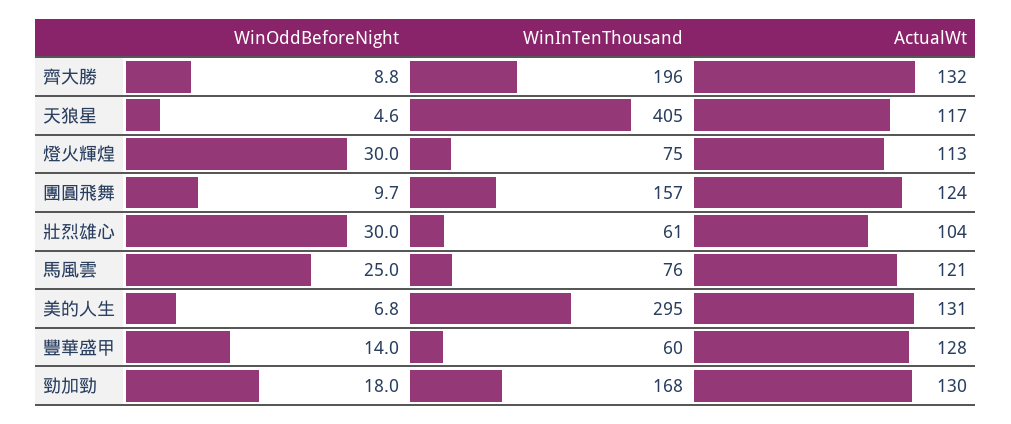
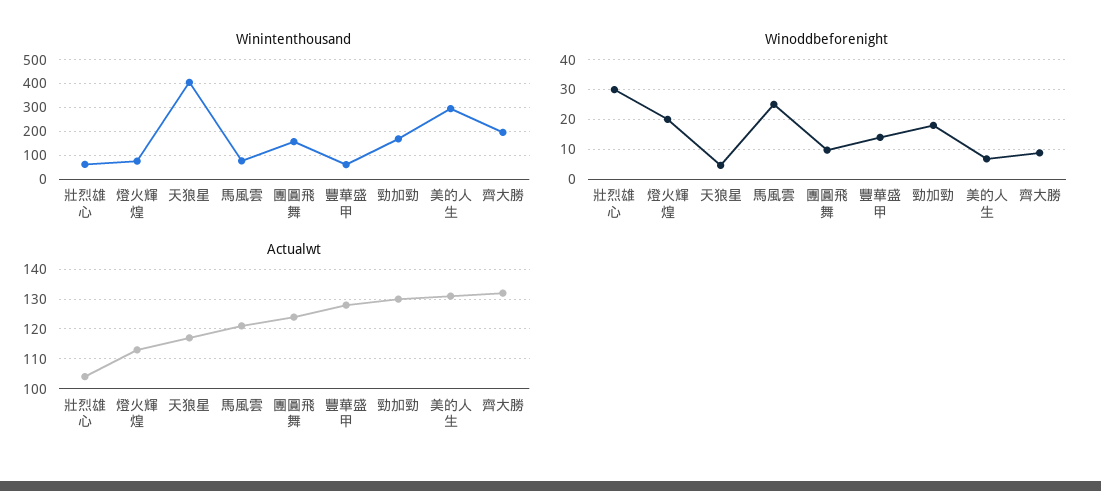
  {
    "WinOddBeforeNight": {
      "齊大勝": 8.8,
      "天狼星": 4.6,
-     "燈火輝煌": 30,
+     "燈火輝煌": 20,
      "團圓飛舞": 9.7,
      "壯烈雄心": 30,
      "馬風雲": 25,
      "美的人生": 6.8,
      "豐華盛甲": 14,
      "勁加勁": 18
    },
    "WinInTenThousand": {
      "齊大勝": 196,
      "天狼星": 405,
      "燈火輝煌": 75,
      "團圓飛舞": 157,
      "壯烈雄心": 61,
      "馬風雲": 76,
      "美的人生": 295,
      "豐華盛甲": 60,
      "勁加勁": 168
    },
    "ActualWt": {
      "齊大勝": 132,
      "天狼星": 117,
      "燈火輝煌": 113,
      "團圓飛舞": 124,
      "壯烈雄心": 104,
      "馬風雲": 121,
      "美的人生": 131,
      "豐華盛甲": 128,
      "勁加勁": 130
    }
  }

